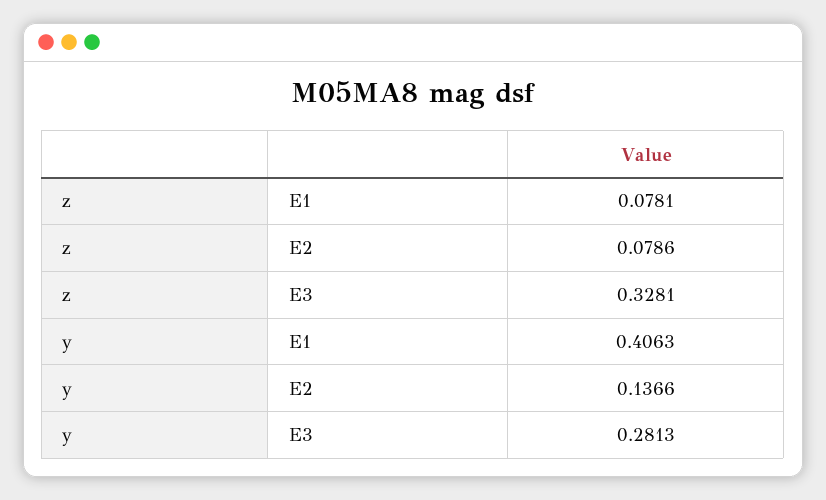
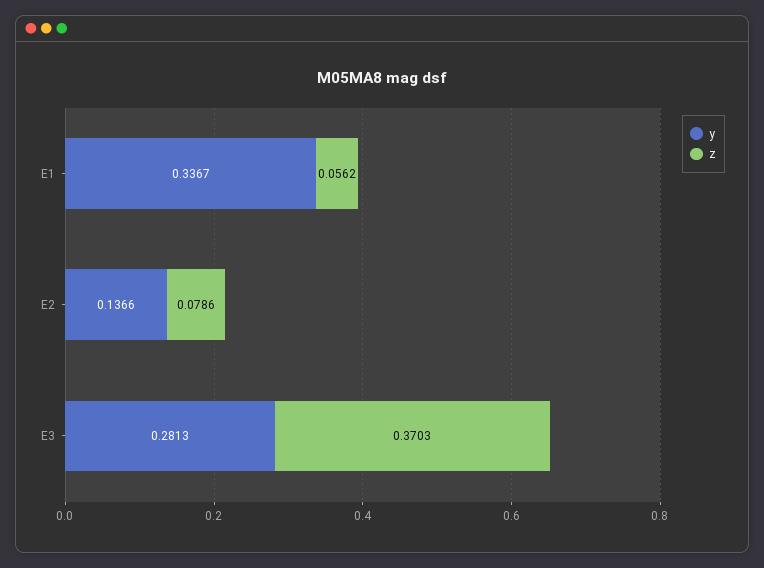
  {
    "z": {
-     "E1": 0.0781,
+     "E1": 0.0562,
      "E2": 0.0786,
-     "E3": 0.3281
+     "E3": 0.3703
    },
    "y": {
-     "E1": 0.4063,
+     "E1": 0.3367,
      "E2": 0.1366,
      "E3": 0.2813
    }
  }

